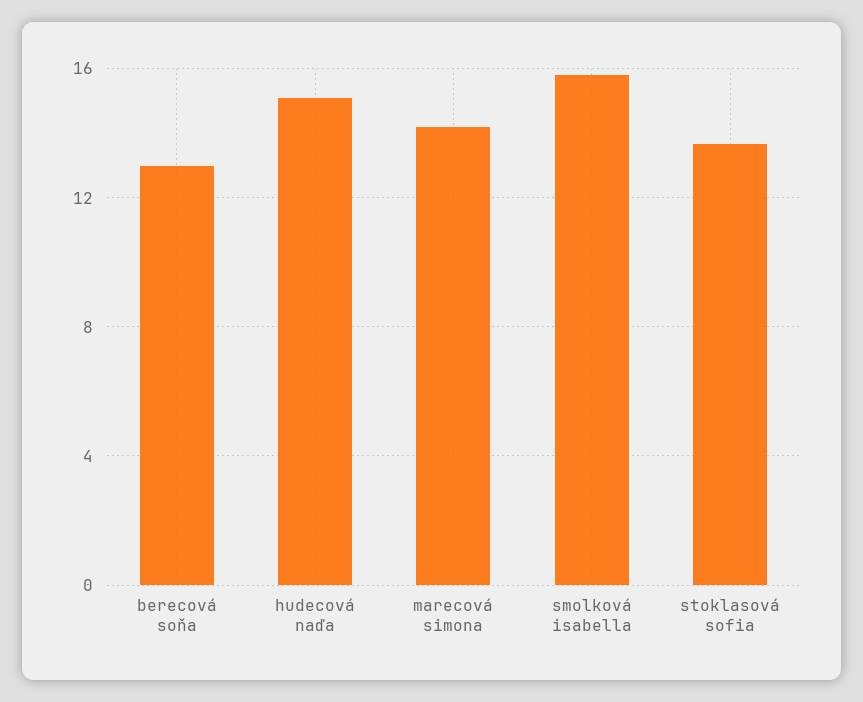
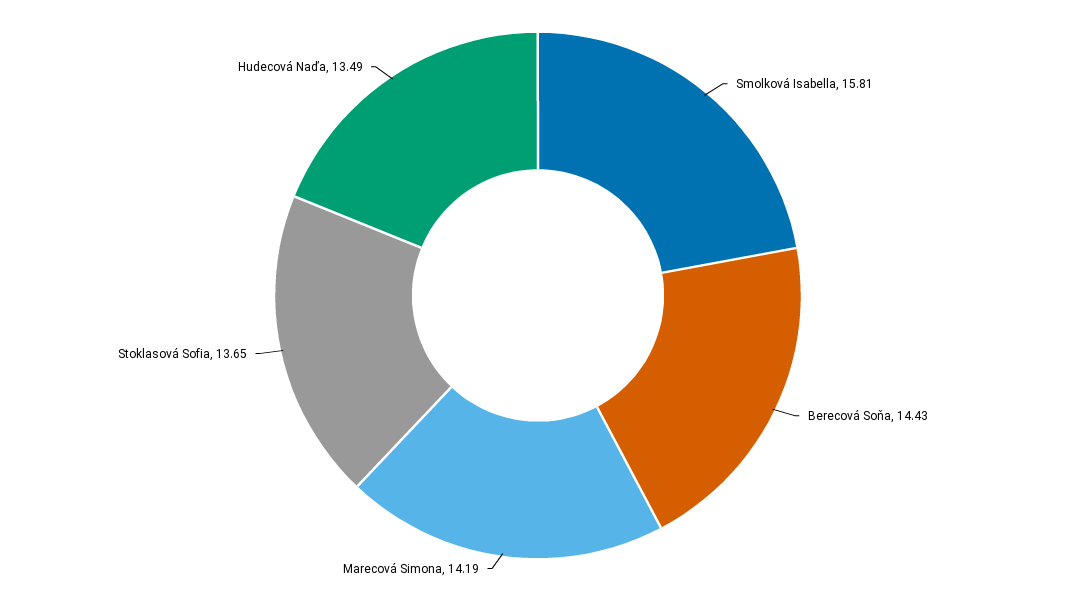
  {
-   "berecová soňa": 13,
+   "berecová soňa": 14.43,
-   "hudecová naďa": 15,
+   "hudecová naďa": 13.49,
    "marecová simona": 14.19,
    "smolková isabella": 15.81,
    "stoklasová sofia": 13.65
  }

